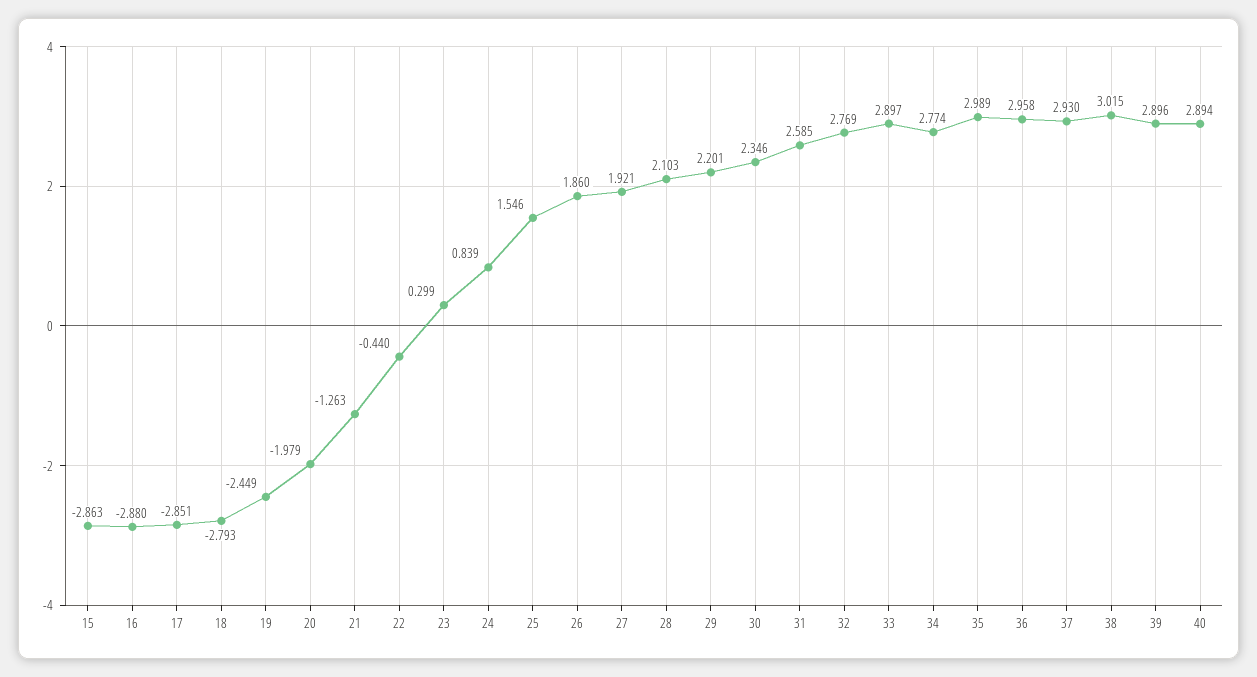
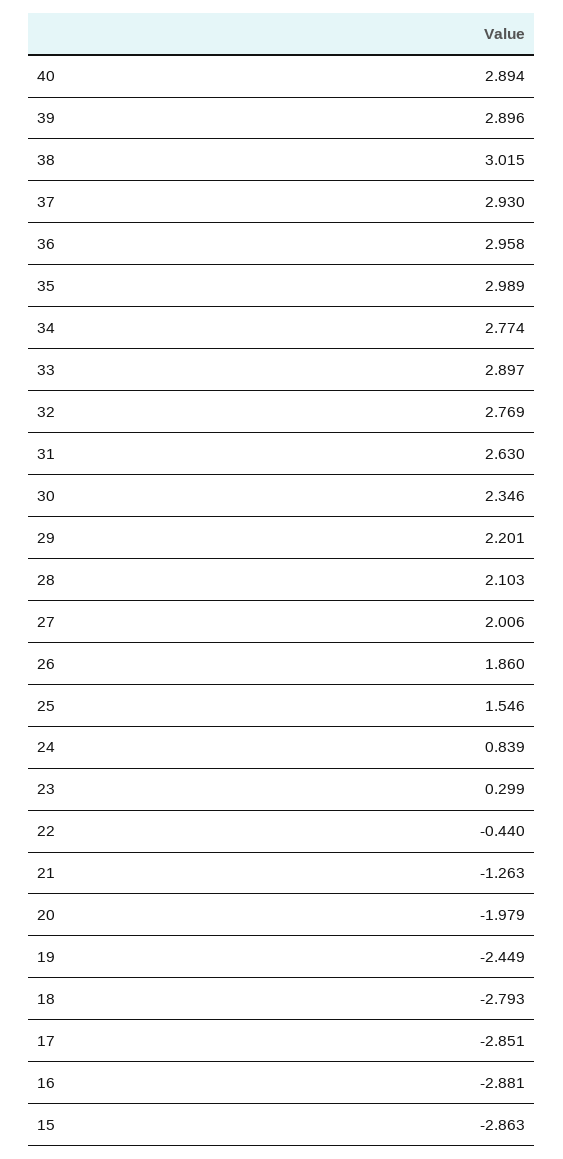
  {
    "15": -2.863,
-   "16": -2.88,
+   "16": -2.881,
    "17": -2.851,
    "18": -2.793,
    "19": -2.449,
    "20": -1.979,
    "21": -1.263,
    "22": -0.44,
    "23": 0.299,
    "24": 0.839,
    "25": 1.546,
    "26": 1.86,
-   "27": 1.921,
+   "27": 2.006,
    "28": 2.103,
    "29": 2.201,
    "30": 2.346,
-   "31": 2.585,
+   "31": 2.63,
    "32": 2.769,
    "33": 2.897,
    "34": 2.774,
    "35": 2.989,
    "36": 2.958,
    "37": 2.93,
    "38": 3.015,
    "39": 2.896,
    "40": 2.894
  }

